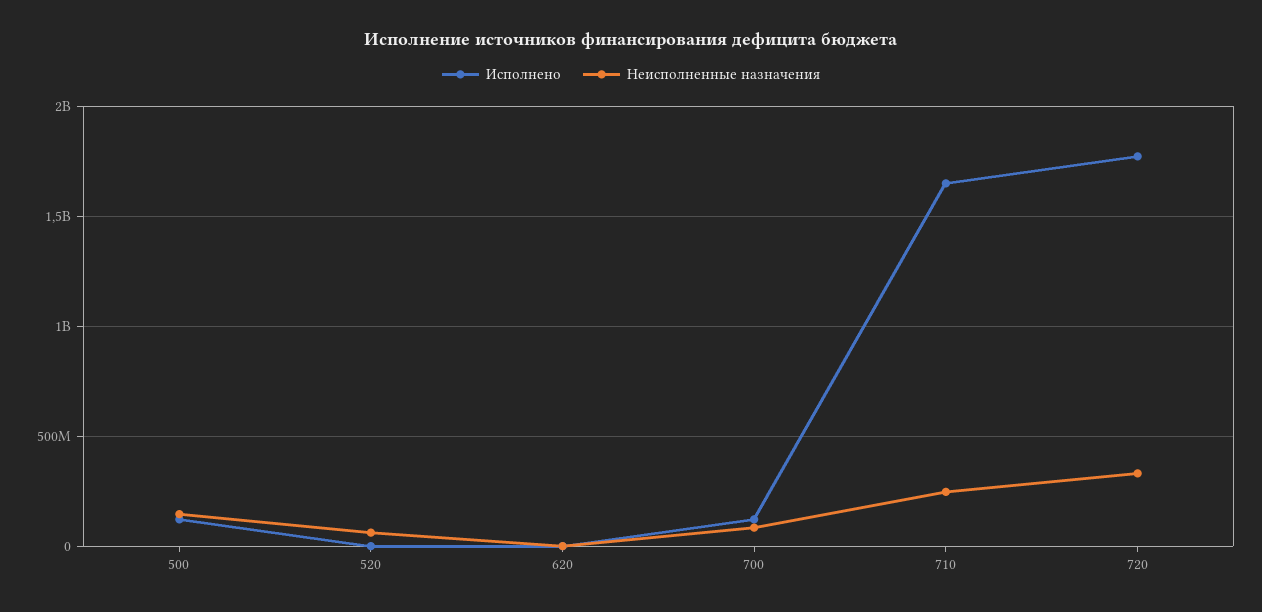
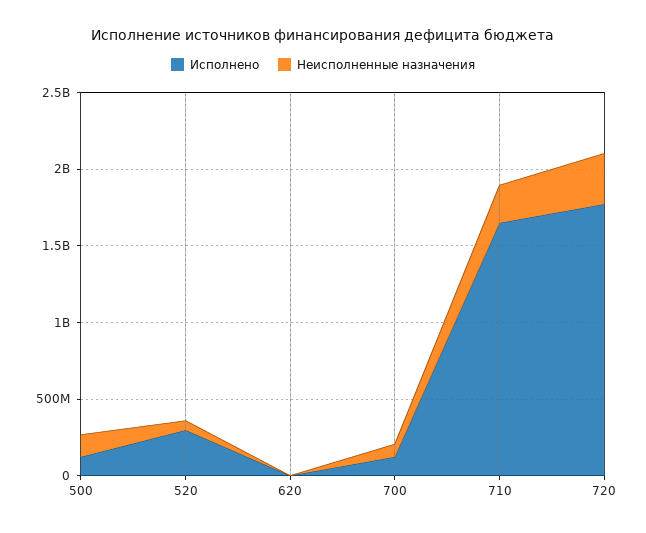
  {
    "Исполнено": {
      "500": 100000000,
-     "520": 0,
+     "520": 300000000,
      "620": 0,
      "700": 100000000,
      "710": 1650000000,
      "720": 1750000000
    },
    "Неисполненные назначения": {
      "500": 150000000,
      "520": 50000000,
      "620": 0,
      "700": 100000000,
      "710": 250000000,
      "720": 350000000
    }
  }

